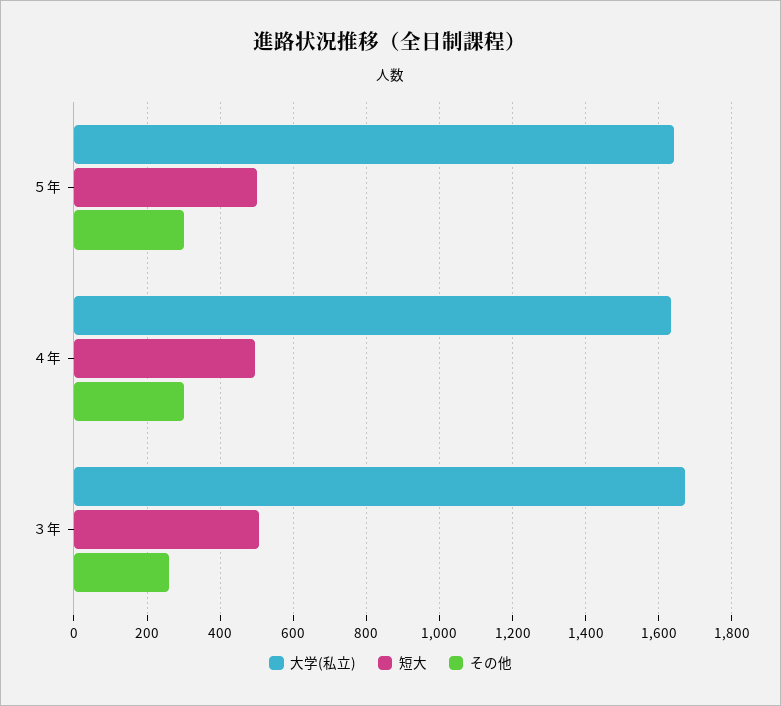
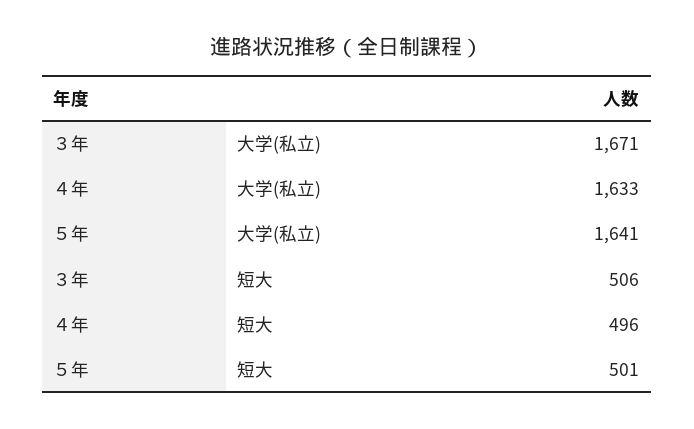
  {
    "大学(私立)": {
      "５年": 1641,
      "４年": 1633,
      "３年": 1671
    },
    "短大": {
      "５年": 501,
      "４年": 496,
      "３年": 506
-   },
+   }
-   "その他": {
-     "５年": 300,
-     "４年": 300,
-     "３年": 260
-   }
  }

